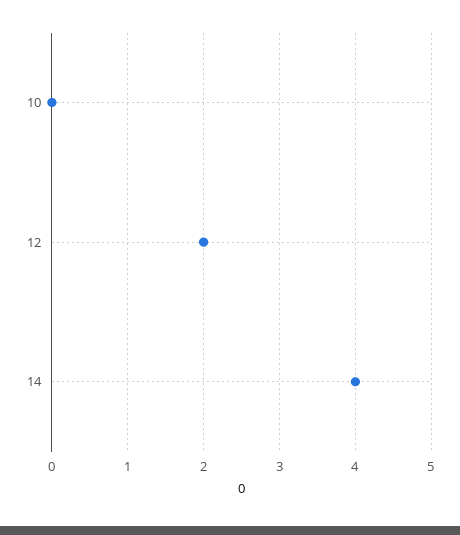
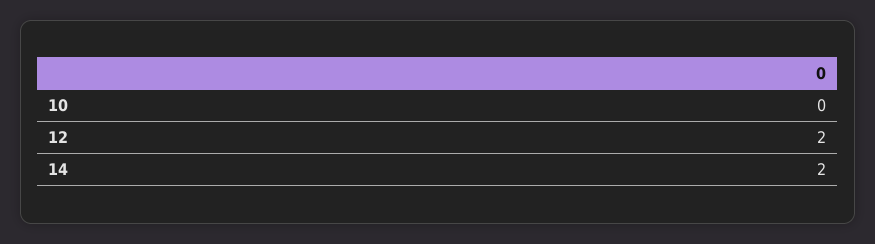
  {
    "10": 0,
    "12": 2,
-   "14": 4
+   "14": 2
  }

